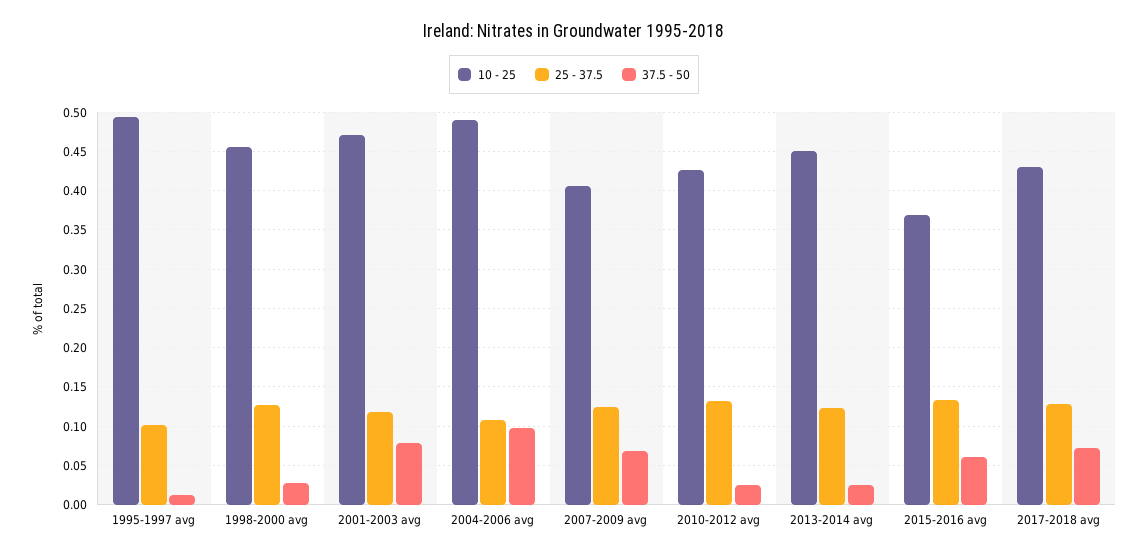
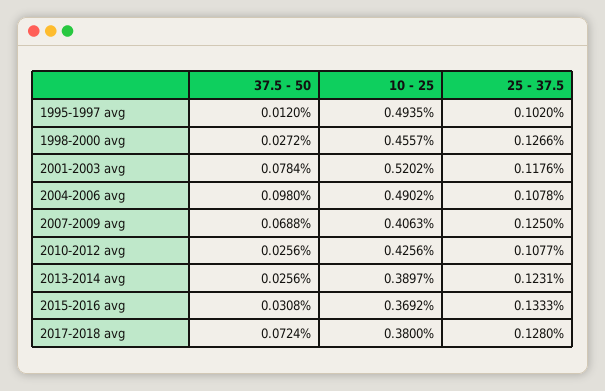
  {
    "10 - 25": {
      "1995-1997 avg": 0.4935,
      "1998-2000 avg": 0.4557,
-     "2001-2003 avg": 0.47,
+     "2001-2003 avg": 0.5202,
      "2004-2006 avg": 0.4902,
      "2007-2009 avg": 0.4063,
      "2010-2012 avg": 0.4256,
-     "2013-2014 avg": 0.45,
+     "2013-2014 avg": 0.3897,
      "2015-2016 avg": 0.3692,
-     "2017-2018 avg": 0.43
+     "2017-2018 avg": 0.38
    },
    "25 - 37.5": {
      "1995-1997 avg": 0.102,
      "1998-2000 avg": 0.1266,
      "2001-2003 avg": 0.1176,
      "2004-2006 avg": 0.1078,
      "2007-2009 avg": 0.125,
-     "2010-2012 avg": 0.13,
+     "2010-2012 avg": 0.1077,
      "2013-2014 avg": 0.1231,
      "2015-2016 avg": 0.1333,
      "2017-2018 avg": 0.128
    },
    "37.5 - 50": {
      "1995-1997 avg": 0.012,
      "1998-2000 avg": 0.0272,
      "2001-2003 avg": 0.0784,
      "2004-2006 avg": 0.098,
      "2007-2009 avg": 0.0688,
      "2010-2012 avg": 0.0256,
      "2013-2014 avg": 0.0256,
-     "2015-2016 avg": 0.06,
+     "2015-2016 avg": 0.0308,
      "2017-2018 avg": 0.0724
    }
  }

